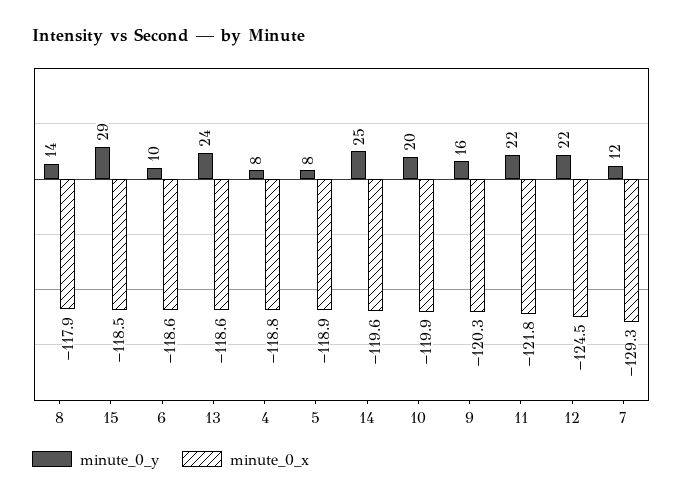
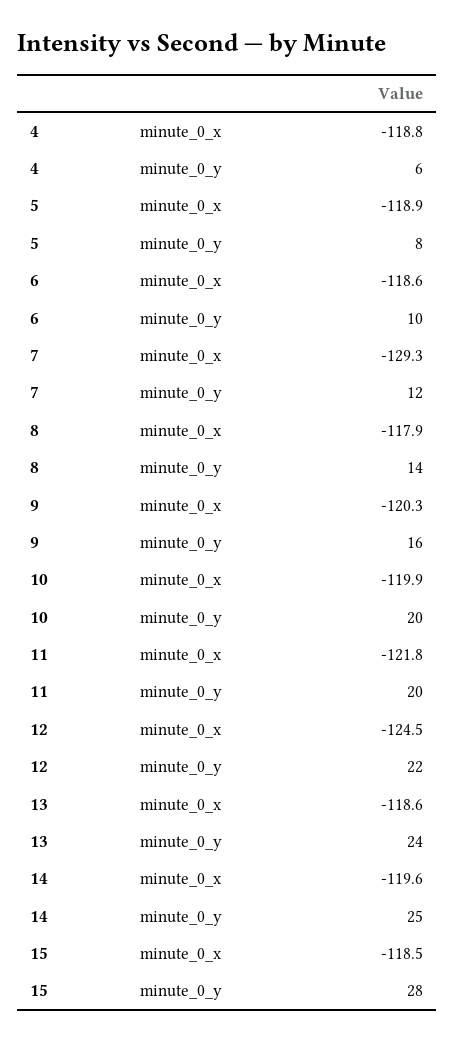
  {
    "minute_0_y": {
      "8": 14,
-     "15": 29,
+     "15": 28,
      "6": 10,
      "13": 24,
-     "4": 8,
+     "4": 6,
      "5": 8,
      "14": 25,
      "10": 20,
      "9": 16,
-     "11": 22,
+     "11": 20,
      "12": 22,
      "7": 12
    },
    "minute_0_x": {
      "8": -117.9,
      "15": -118.5,
      "6": -118.6,
      "13": -118.6,
      "4": -118.8,
      "5": -118.9,
      "14": -119.6,
      "10": -119.9,
      "9": -120.3,
      "11": -121.8,
      "12": -124.5,
      "7": -129.3
    }
  }

